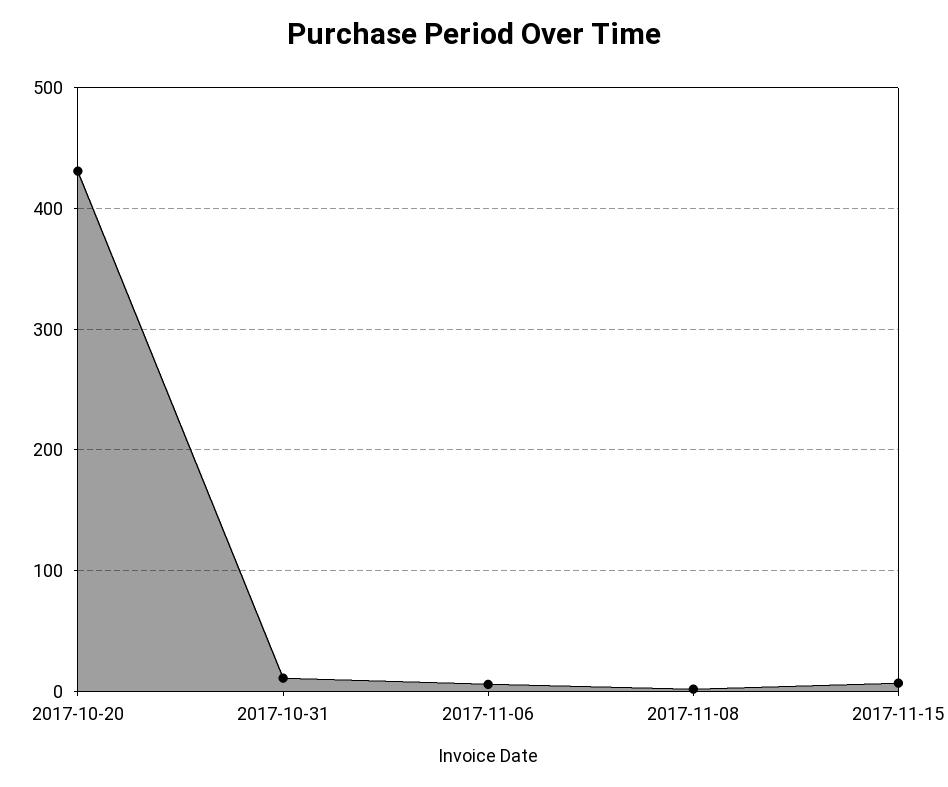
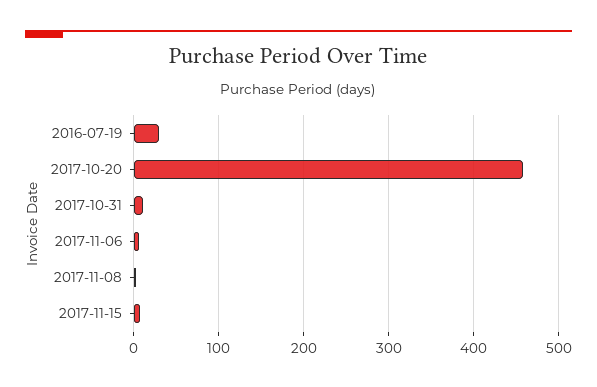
  {
-   "2017-10-20": 430,
+   "2017-10-20": 460,
    "2017-10-31": 10,
    "2017-11-06": 10,
    "2017-11-08": 0,
-   "2017-11-15": 10
+   "2017-11-15": 10,
+   "2016-07-19": 30
  }

